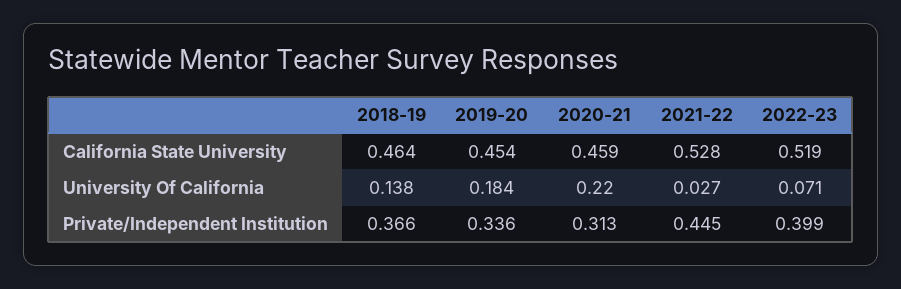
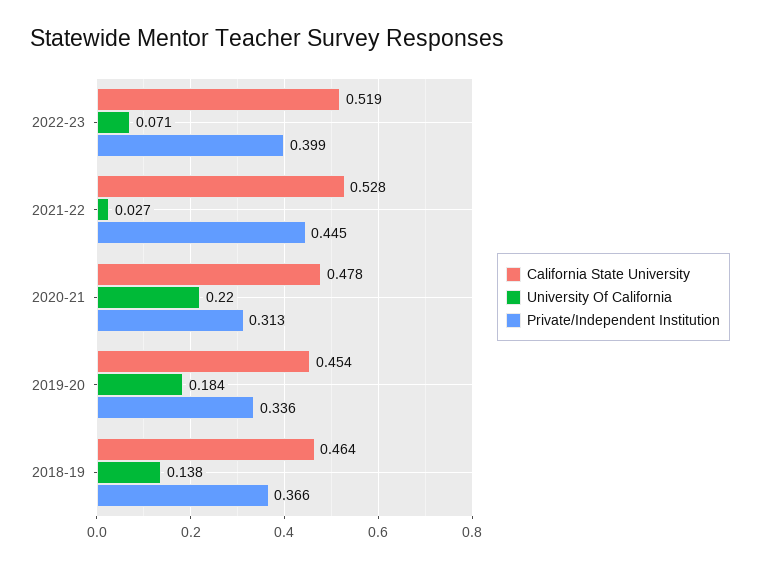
  {
    "California State University": {
      "2018-19": 0.464,
      "2019-20": 0.454,
-     "2020-21": 0.459,
+     "2020-21": 0.478,
      "2021-22": 0.528,
      "2022-23": 0.519
    },
    "University Of California": {
      "2018-19": 0.138,
      "2019-20": 0.184,
      "2020-21": 0.22,
      "2021-22": 0.027,
      "2022-23": 0.071
    },
    "Private/Independent Institution": {
      "2018-19": 0.366,
      "2019-20": 0.336,
      "2020-21": 0.313,
      "2021-22": 0.445,
      "2022-23": 0.399
    }
  }

